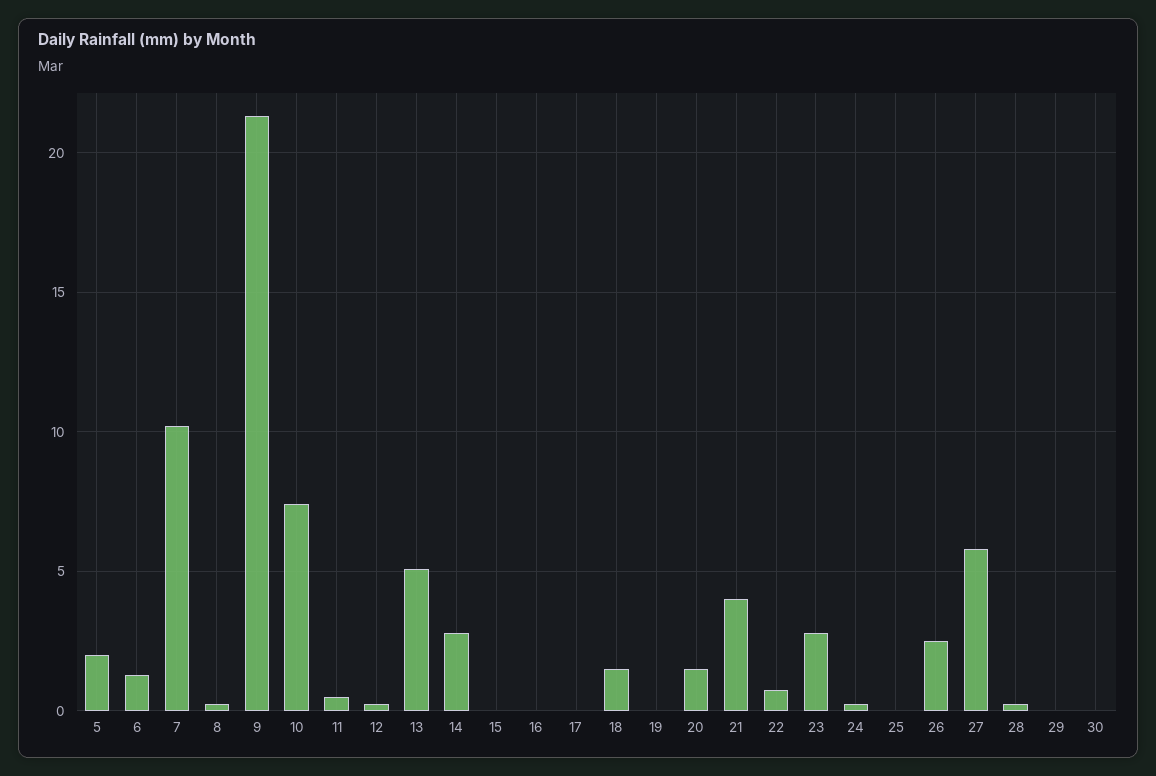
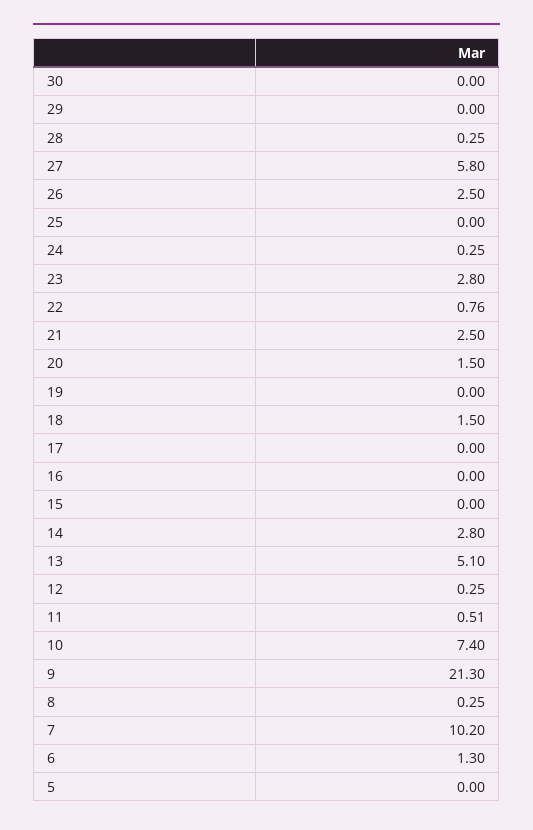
  {
-   "5": 2,
+   "5": 0,
    "6": 1.3,
    "7": 10.2,
    "8": 0.25,
    "9": 21.3,
    "10": 7.4,
    "11": 0.51,
    "12": 0.25,
    "13": 5.1,
    "14": 2.8,
    "15": 0,
    "16": 0,
    "17": 0,
    "18": 1.5,
    "19": 0,
    "20": 1.5,
-   "21": 4,
+   "21": 2.5,
    "22": 0.76,
    "23": 2.8,
    "24": 0.25,
    "25": 0,
    "26": 2.5,
    "27": 5.8,
    "28": 0.25,
    "29": 0,
    "30": 0
  }

